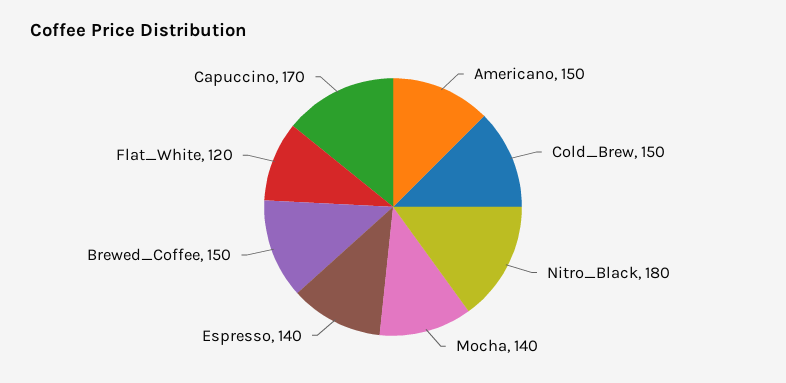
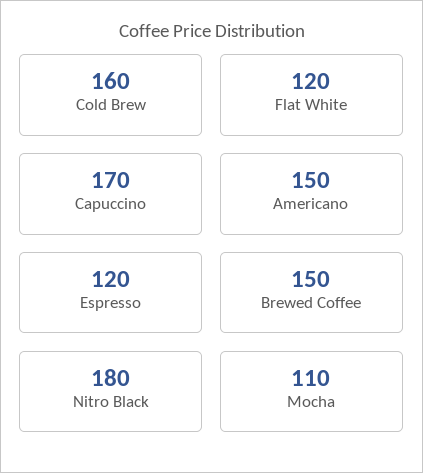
  {
    "Americano": 150,
-   "Cold_Brew": 150,
+   "Cold_Brew": 160,
    "Nitro_Black": 180,
-   "Mocha": 140,
+   "Mocha": 110,
-   "Espresso": 140,
+   "Espresso": 120,
    "Brewed_Coffee": 150,
    "Flat_White": 120,
    "Capuccino": 170
  }

